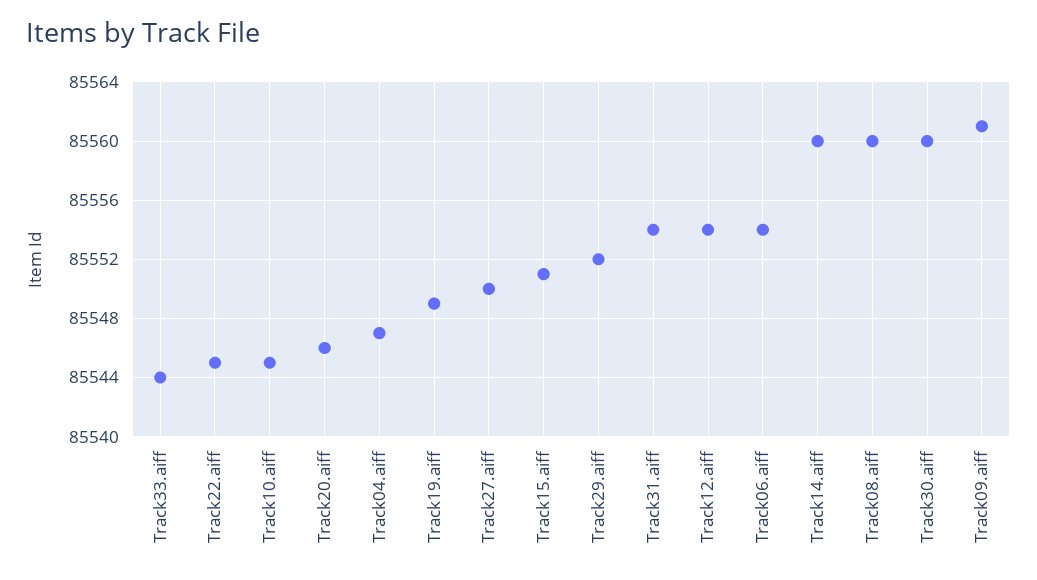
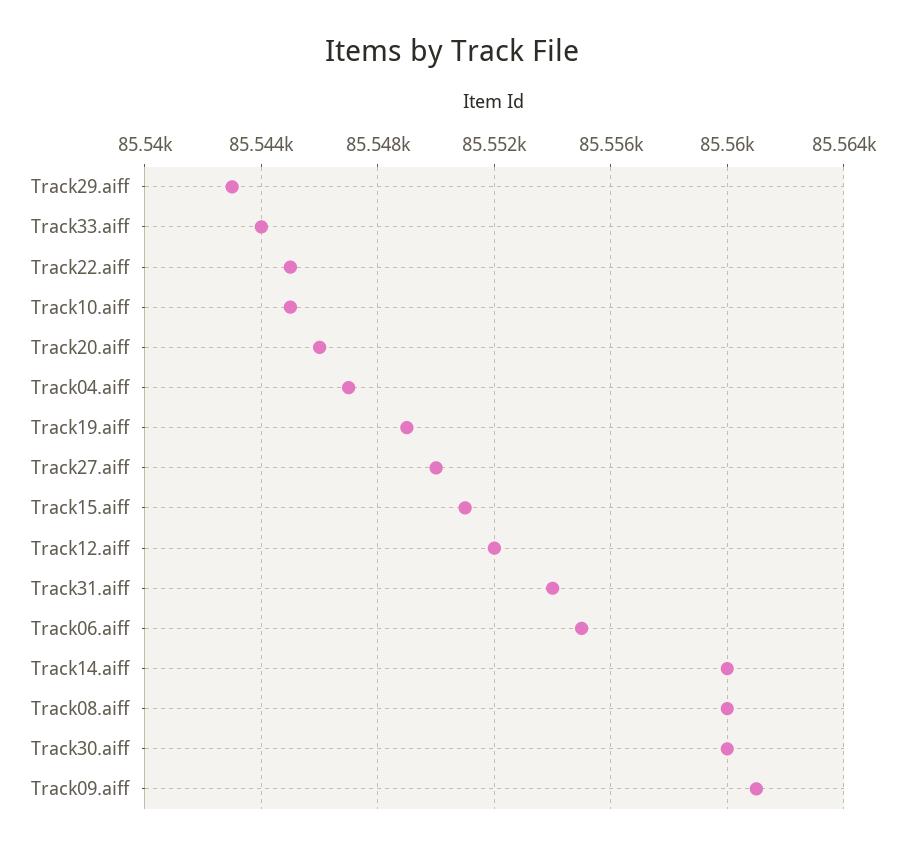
  {
    "Track33.aiff": 85544,
    "Track22.aiff": 85545,
    "Track10.aiff": 85545,
    "Track20.aiff": 85546,
    "Track04.aiff": 85547,
    "Track19.aiff": 85549,
    "Track27.aiff": 85550,
    "Track15.aiff": 85551,
-   "Track29.aiff": 85552,
+   "Track29.aiff": 85543,
    "Track31.aiff": 85554,
-   "Track12.aiff": 85554,
+   "Track12.aiff": 85552,
-   "Track06.aiff": 85554,
+   "Track06.aiff": 85555,
    "Track14.aiff": 85560,
    "Track08.aiff": 85560,
    "Track30.aiff": 85560,
    "Track09.aiff": 85561
  }

